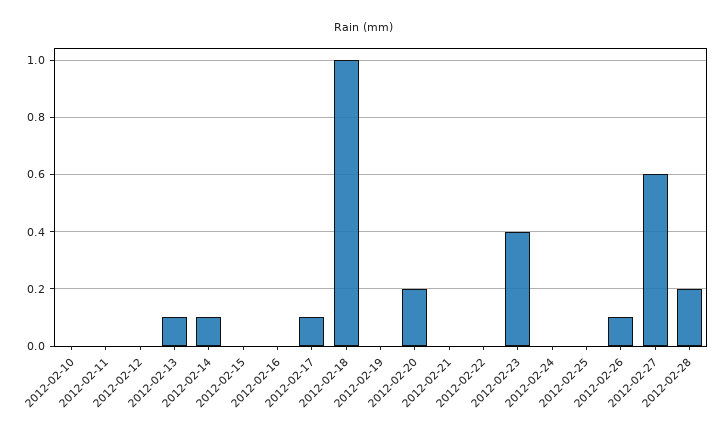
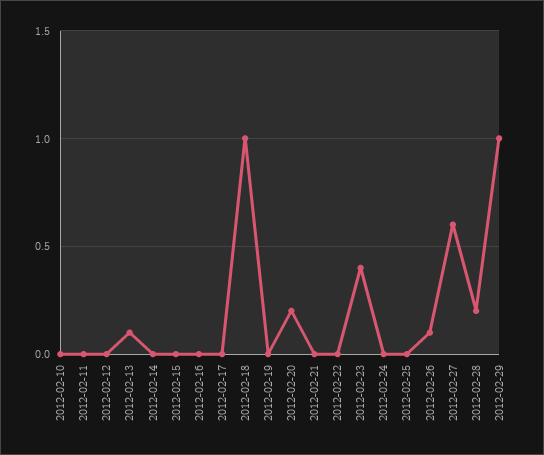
  {
    "2012-02-10": 0,
    "2012-02-11": 0,
    "2012-02-12": 0,
    "2012-02-13": 0.1,
-   "2012-02-14": 0.1,
+   "2012-02-14": 0,
    "2012-02-15": 0,
    "2012-02-16": 0,
-   "2012-02-17": 0.1,
+   "2012-02-17": 0,
    "2012-02-18": 1,
    "2012-02-19": 0,
    "2012-02-20": 0.2,
    "2012-02-21": 0,
    "2012-02-22": 0,
    "2012-02-23": 0.4,
    "2012-02-24": 0,
    "2012-02-25": 0,
    "2012-02-26": 0.1,
    "2012-02-27": 0.6,
-   "2012-02-28": 0.2
+   "2012-02-28": 0.2,
+   "2012-02-29": 1
  }

